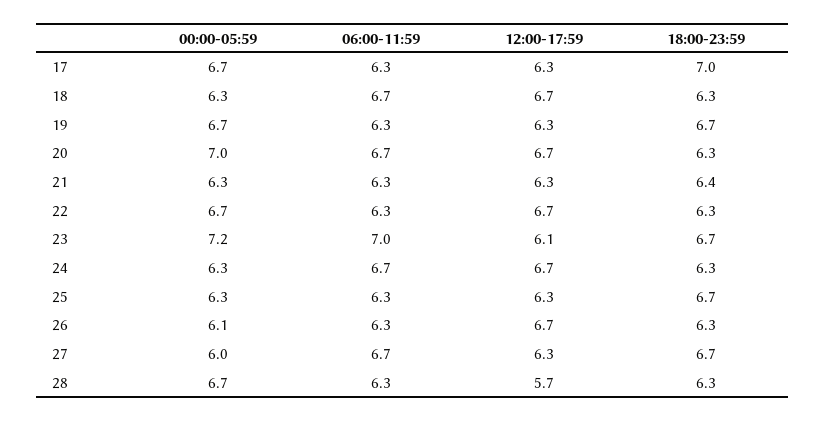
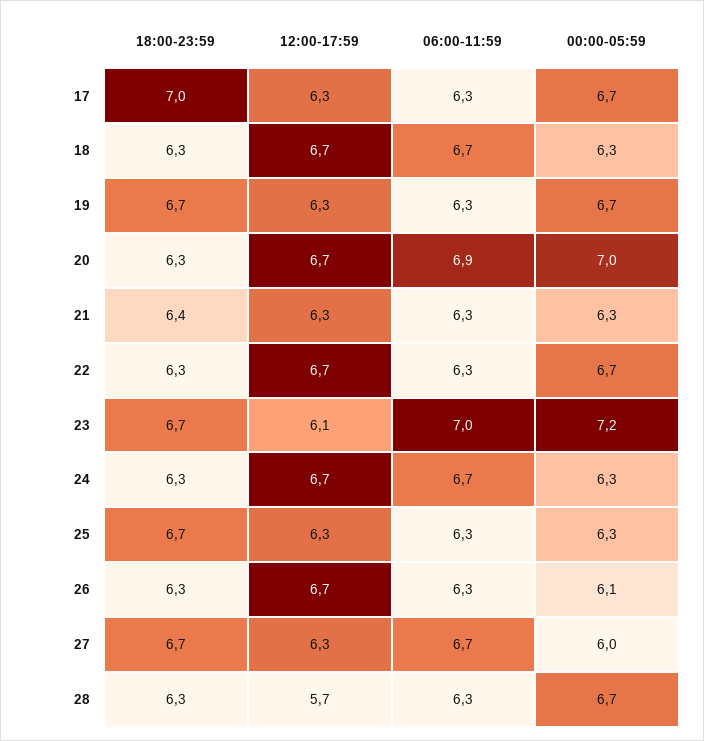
  {
    "00:00-05:59": {
      "17": 6.7,
      "18": 6.3,
      "19": 6.7,
      "20": 7,
      "21": 6.3,
      "22": 6.7,
      "23": 7.2,
      "24": 6.3,
      "25": 6.3,
      "26": 6.1,
      "27": 6,
      "28": 6.7
    },
    "06:00-11:59": {
      "17": 6.3,
      "18": 6.7,
      "19": 6.3,
-     "20": 6.7,
+     "20": 6.9,
      "21": 6.3,
      "22": 6.3,
      "23": 7,
      "24": 6.7,
      "25": 6.3,
      "26": 6.3,
      "27": 6.7,
      "28": 6.3
    },
    "12:00-17:59": {
      "17": 6.3,
      "18": 6.7,
      "19": 6.3,
      "20": 6.7,
      "21": 6.3,
      "22": 6.7,
      "23": 6.1,
      "24": 6.7,
      "25": 6.3,
      "26": 6.7,
      "27": 6.3,
      "28": 5.7
    },
    "18:00-23:59": {
      "17": 7,
      "18": 6.3,
      "19": 6.7,
      "20": 6.3,
      "21": 6.4,
      "22": 6.3,
      "23": 6.7,
      "24": 6.3,
      "25": 6.7,
      "26": 6.3,
      "27": 6.7,
      "28": 6.3
    }
  }

